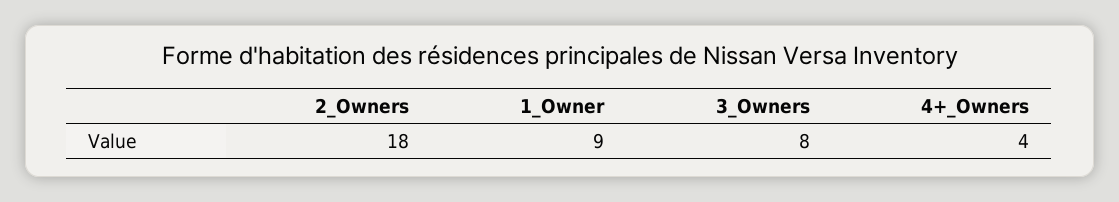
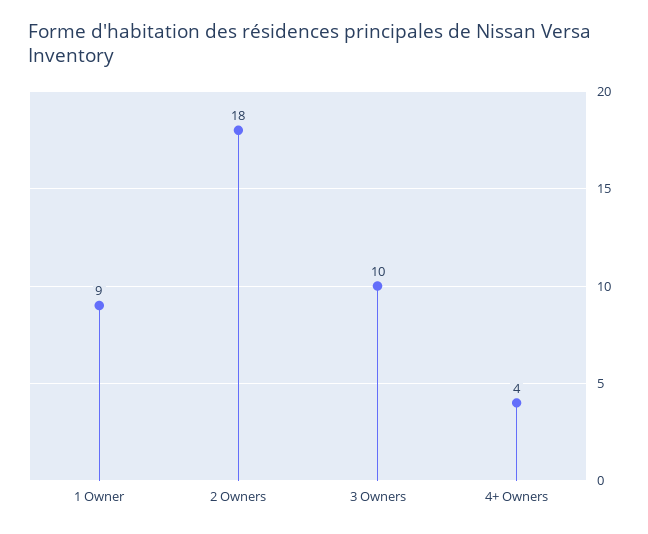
  {
    "2_Owners": 18,
    "1_Owner": 9,
-   "3_Owners": 8,
+   "3_Owners": 10,
    "4+_Owners": 4
  }

